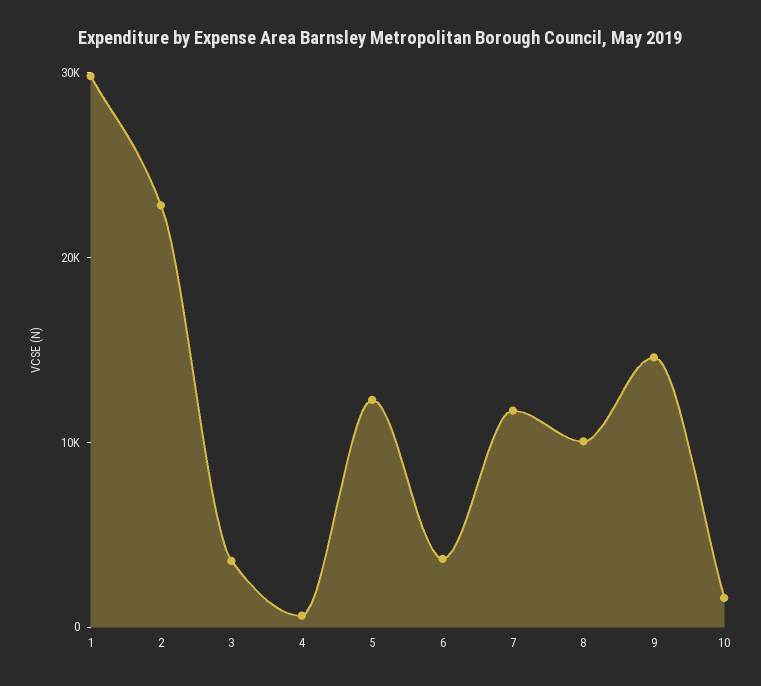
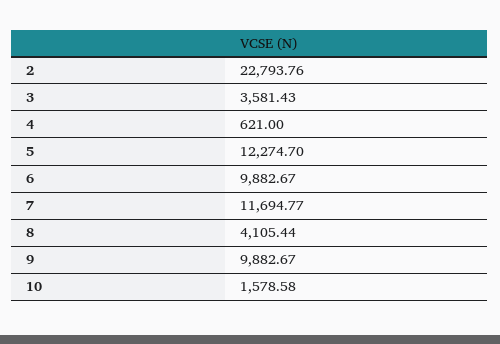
  {
-   "1": 30000,
    "2": 22793.76,
    "3": 3581.43,
    "4": 621,
    "5": 12274.7,
-   "6": 4000,
+   "6": 9882.67,
    "7": 11694.77,
-   "8": 10000,
+   "8": 4105.44,
-   "9": 14000,
+   "9": 9882.67,
    "10": 1578.58
  }

